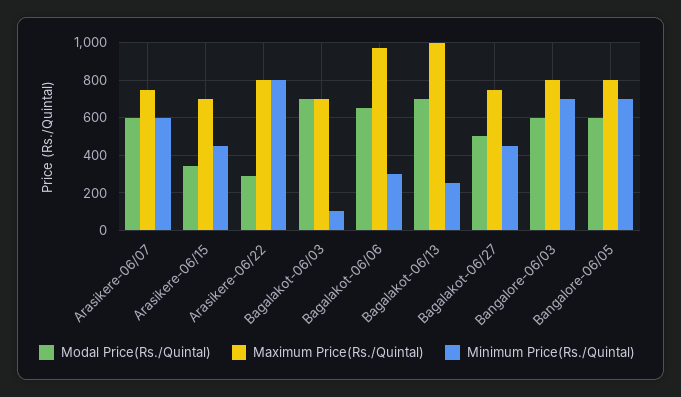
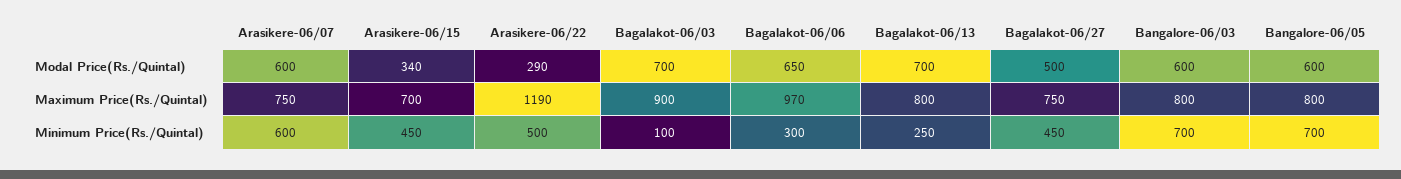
  {
    "Modal Price(Rs./Quintal)": {
      "Arasikere-06/07": 600,
      "Arasikere-06/15": 340,
      "Arasikere-06/22": 290,
      "Bagalakot-06/03": 700,
      "Bagalakot-06/06": 650,
      "Bagalakot-06/13": 700,
      "Bagalakot-06/27": 500,
      "Bangalore-06/03": 600,
      "Bangalore-06/05": 600
    },
    "Maximum Price(Rs./Quintal)": {
      "Arasikere-06/07": 750,
      "Arasikere-06/15": 700,
-     "Arasikere-06/22": 800,
+     "Arasikere-06/22": 1190,
-     "Bagalakot-06/03": 700,
+     "Bagalakot-06/03": 900,
      "Bagalakot-06/06": 970,
-     "Bagalakot-06/13": 1000,
+     "Bagalakot-06/13": 800,
      "Bagalakot-06/27": 750,
      "Bangalore-06/03": 800,
      "Bangalore-06/05": 800
    },
    "Minimum Price(Rs./Quintal)": {
      "Arasikere-06/07": 600,
      "Arasikere-06/15": 450,
-     "Arasikere-06/22": 800,
+     "Arasikere-06/22": 500,
      "Bagalakot-06/03": 100,
      "Bagalakot-06/06": 300,
      "Bagalakot-06/13": 250,
      "Bagalakot-06/27": 450,
      "Bangalore-06/03": 700,
      "Bangalore-06/05": 700
    }
  }

